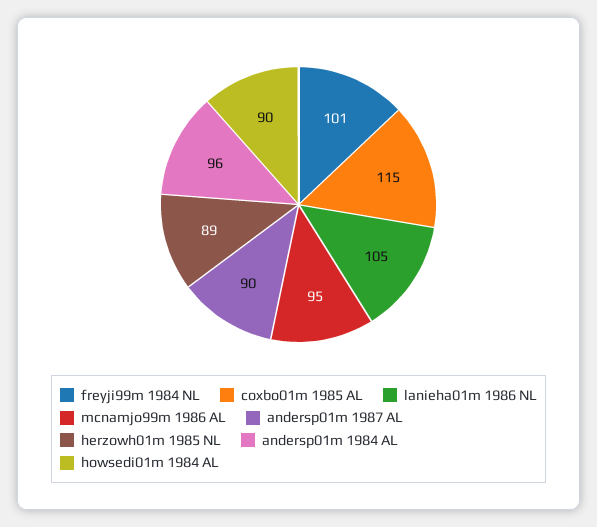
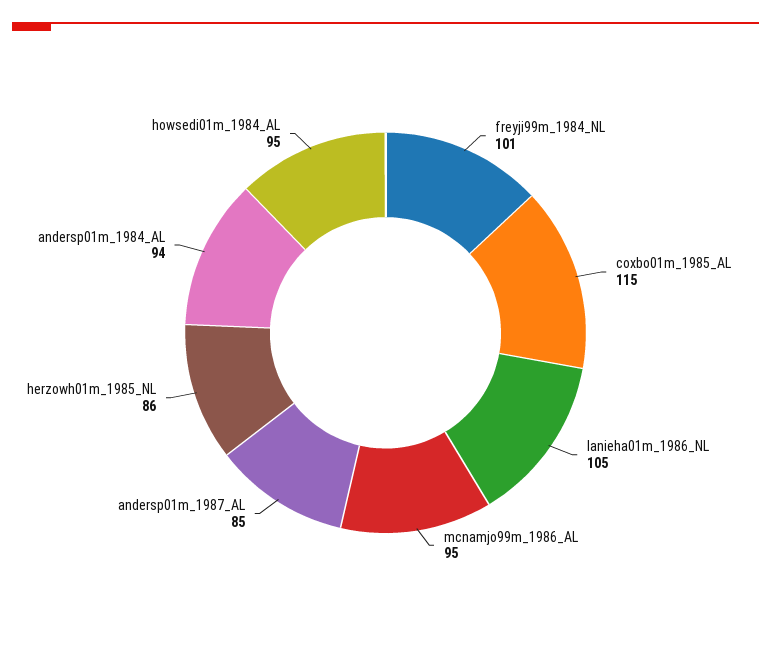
  {
    "freyji99m 1984 NL": 101,
    "coxbo01m 1985 AL": 115,
    "lanieha01m 1986 NL": 105,
    "mcnamjo99m 1986 AL": 95,
-   "andersp01m 1987 AL": 90,
+   "andersp01m 1987 AL": 85,
-   "herzowh01m 1985 NL": 89,
+   "herzowh01m 1985 NL": 86,
-   "andersp01m 1984 AL": 96,
+   "andersp01m 1984 AL": 94,
-   "howsedi01m 1984 AL": 90
+   "howsedi01m 1984 AL": 95
  }

